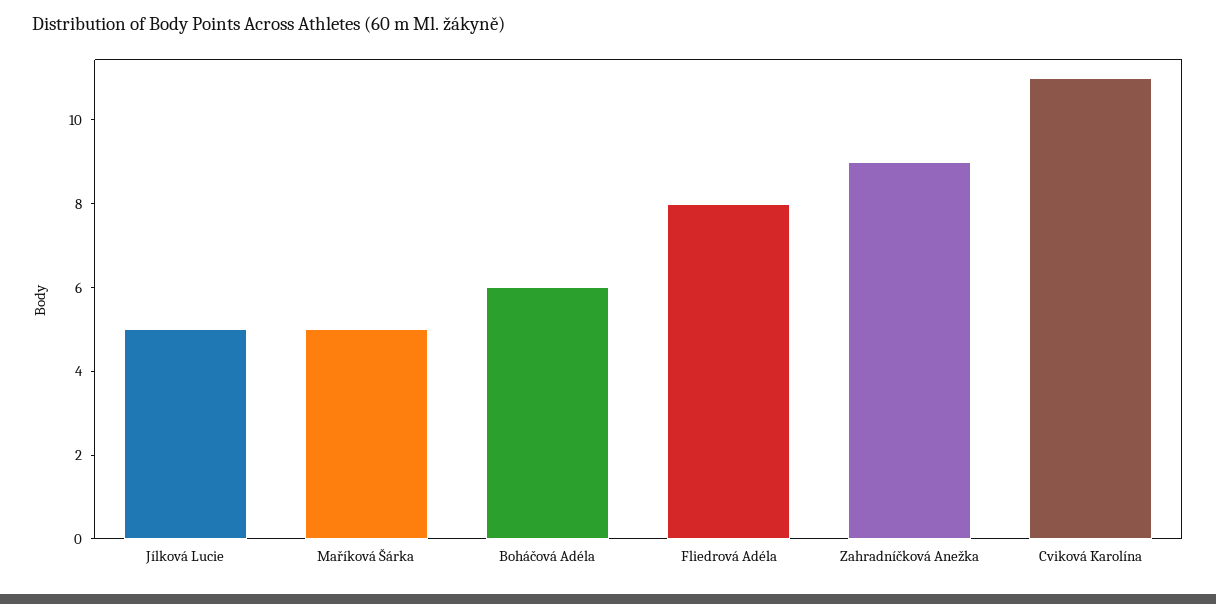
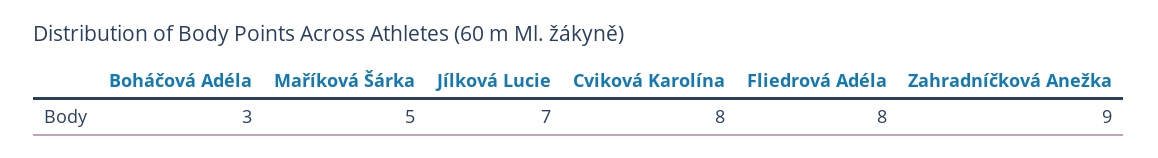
  {
-   "Jílková Lucie": 5,
+   "Jílková Lucie": 7,
    "Maříková Šárka": 5,
-   "Boháčová Adéla": 6,
+   "Boháčová Adéla": 3,
    "Fliedrová Adéla": 8,
    "Zahradníčková Anežka": 9,
-   "Cviková Karolína": 11
+   "Cviková Karolína": 8
  }

